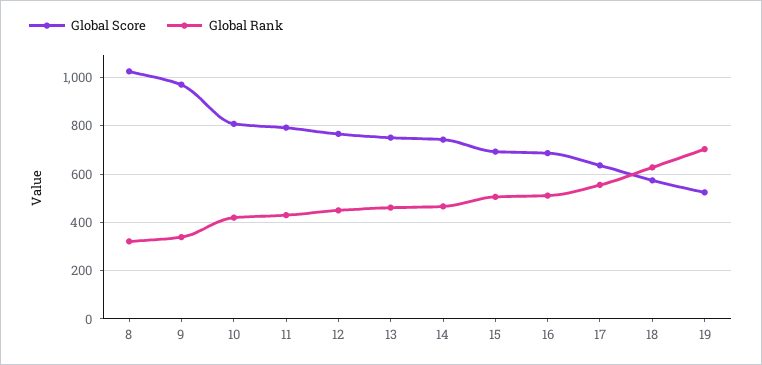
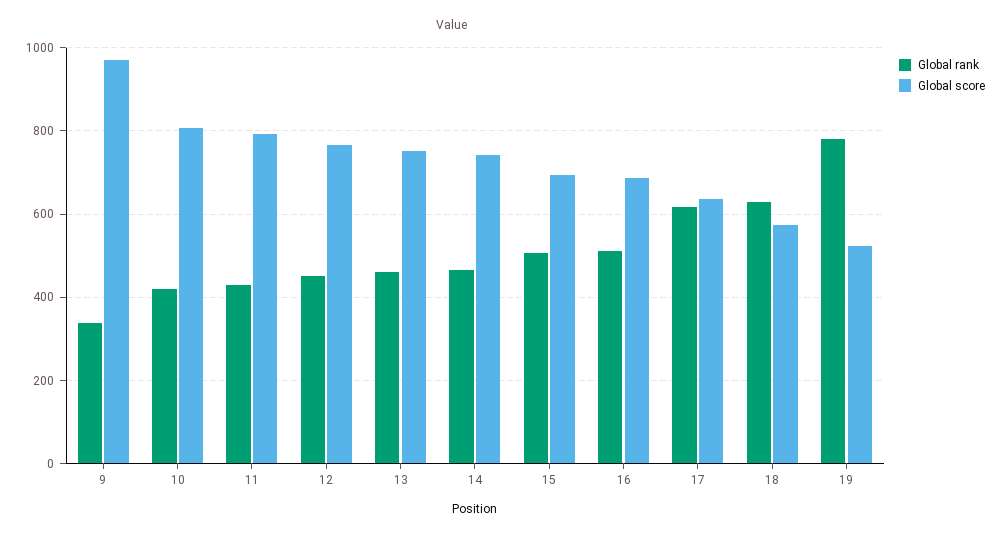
  {
    "Global Score": {
-     "8": 1025,
      "9": 980,
      "10": 800,
      "11": 800,
      "12": 760,
      "13": 760,
      "14": 740,
      "15": 700,
      "16": 680,
      "17": 640,
      "18": 580,
      "19": 520
    },
    "Global Rank": {
-     "8": 325,
      "9": 340,
      "10": 420,
      "11": 440,
      "12": 460,
      "13": 460,
      "14": 460,
      "15": 500,
      "16": 520,
-     "17": 550,
+     "17": 620,
      "18": 620,
-     "19": 700
+     "19": 780
    }
  }

